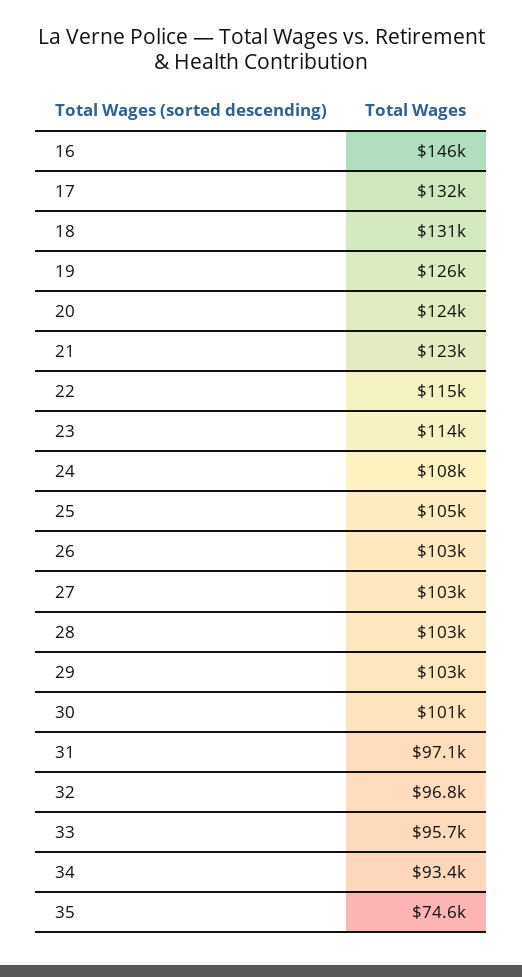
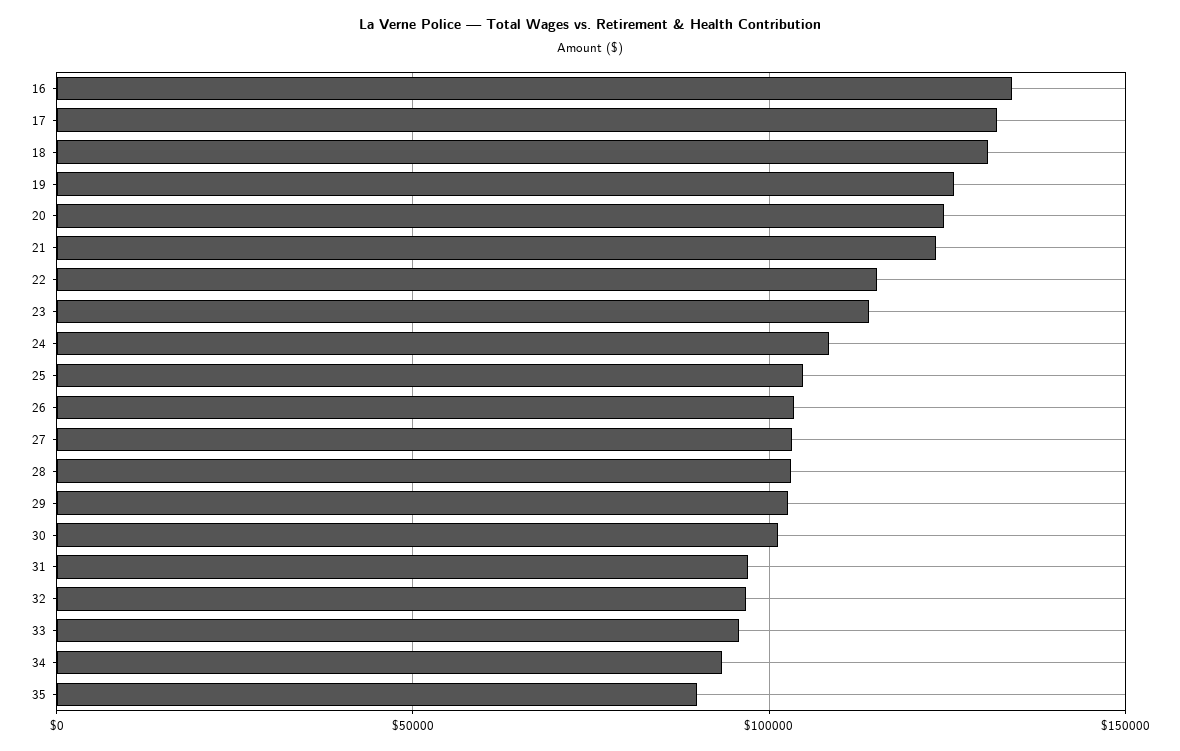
  {
-   "16": 146000,
+   "16": 135000,
    "17": 132000,
    "18": 131000,
    "19": 126000,
    "20": 124000,
    "21": 123000,
    "22": 115000,
    "23": 114000,
    "24": 108000,
    "25": 105000,
    "26": 103000,
    "27": 103000,
    "28": 103000,
    "29": 103000,
    "30": 101000,
    "31": 97100,
    "32": 96800,
    "33": 95700,
    "34": 93400,
-   "35": 74600
+   "35": 90000
  }

